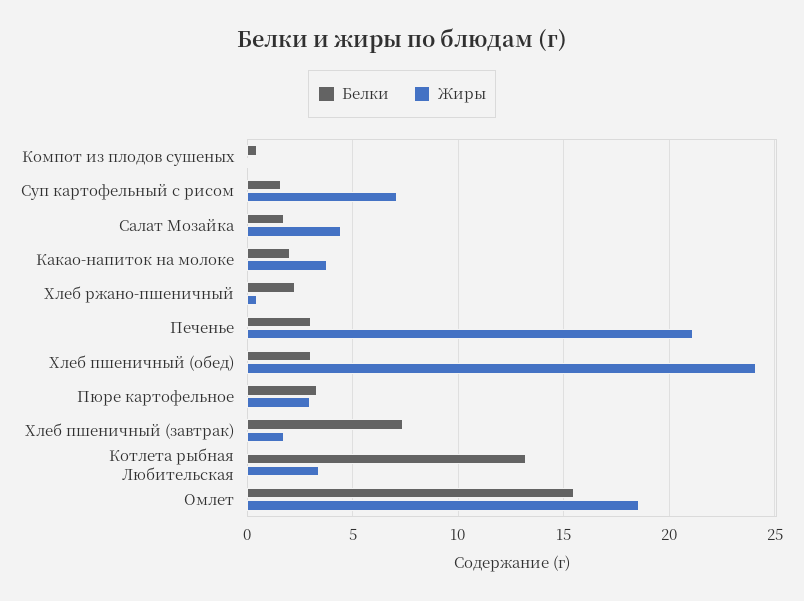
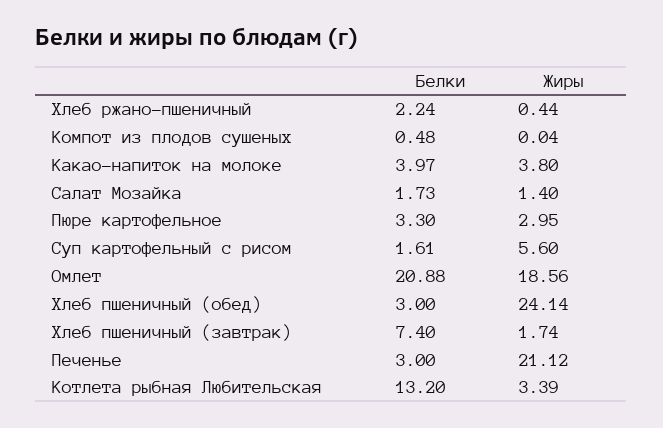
  {
    "Белки": {
      "Компот из плодов сушеных": 0.48,
      "Суп картофельный с рисом": 1.61,
      "Салат Мозайка": 1.73,
-     "Какао-напиток на молоке": 2,
+     "Какао-напиток на молоке": 3.97,
      "Хлеб ржано-пшеничный": 2.24,
      "Печенье": 3,
      "Хлеб пшеничный (обед)": 3,
      "Пюре картофельное": 3.3,
      "Хлеб пшеничный (завтрак)": 7.4,
      "Котлета рыбная Любительская": 13.2,
-     "Омлет": 15.5
+     "Омлет": 20.88
    },
    "Жиры": {
      "Компот из плодов сушеных": 0.04,
-     "Суп картофельный с рисом": 7,
+     "Суп картофельный с рисом": 5.6,
-     "Салат Мозайка": 4.5,
+     "Салат Мозайка": 1.4,
      "Какао-напиток на молоке": 3.8,
      "Хлеб ржано-пшеничный": 0.44,
      "Печенье": 21.12,
      "Хлеб пшеничный (обед)": 24.14,
      "Пюре картофельное": 2.95,
      "Хлеб пшеничный (завтрак)": 1.74,
      "Котлета рыбная Любительская": 3.39,
      "Омлет": 18.56
    }
  }

